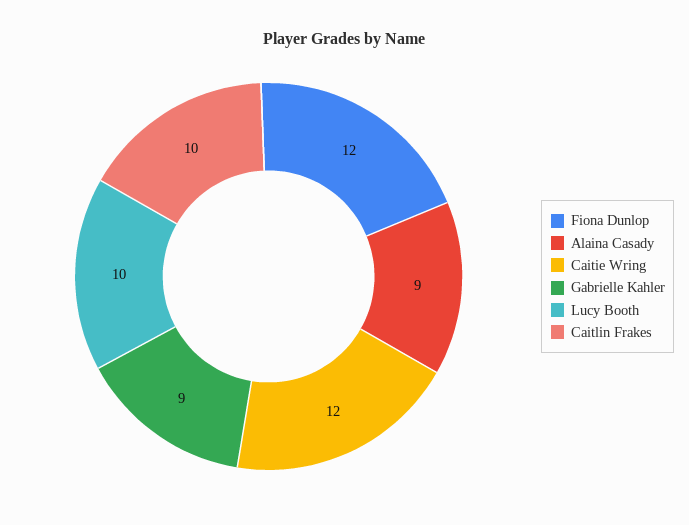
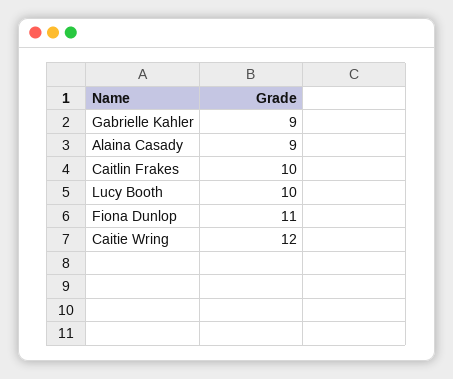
  {
-   "Fiona Dunlop": 12,
+   "Fiona Dunlop": 11,
    "Alaina Casady": 9,
    "Caitie Wring": 12,
    "Gabrielle Kahler": 9,
    "Lucy Booth": 10,
    "Caitlin Frakes": 10
  }

